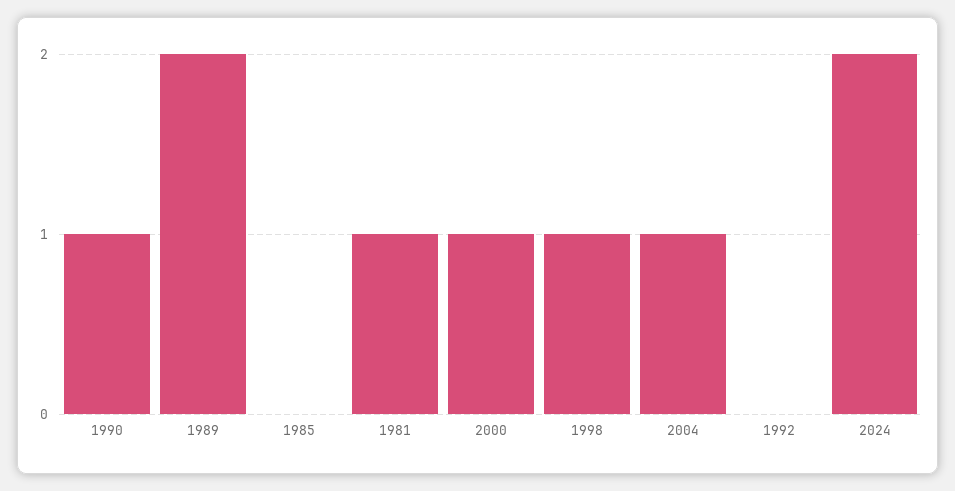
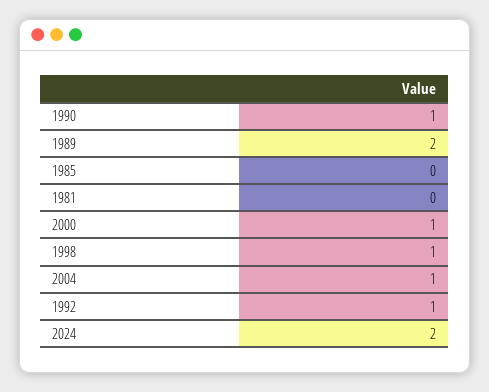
  {
    "1990": 1,
    "1989": 2,
    "1985": 0,
-   "1981": 1,
+   "1981": 0,
    "2000": 1,
    "1998": 1,
    "2004": 1,
-   "1992": 0,
+   "1992": 1,
    "2024": 2
  }

